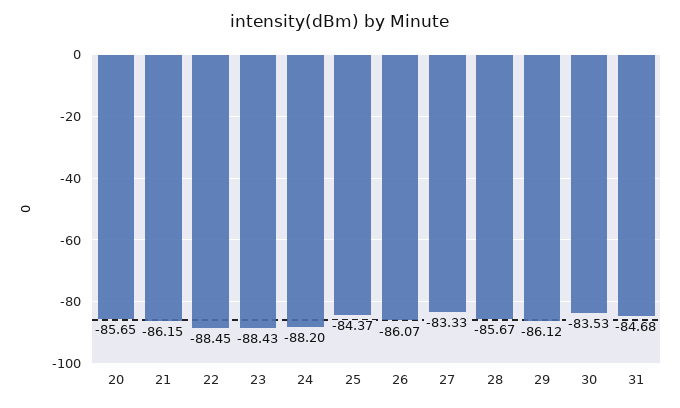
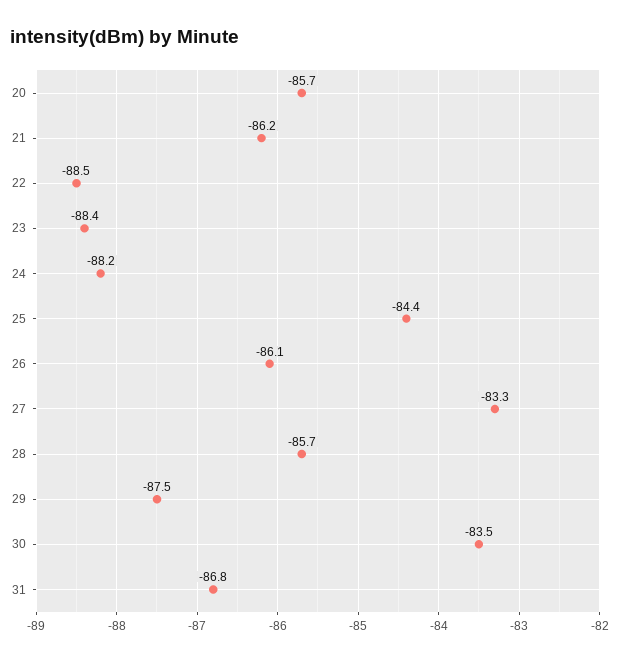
  {
    "20": -85.65,
    "21": -86.15,
    "22": -88.45,
    "23": -88.43,
    "24": -88.2,
    "25": -84.37,
    "26": -86.07,
    "27": -83.33,
    "28": -85.67,
-   "29": -86.12,
+   "29": -87.5,
    "30": -83.53,
-   "31": -84.68
+   "31": -86.8
  }

